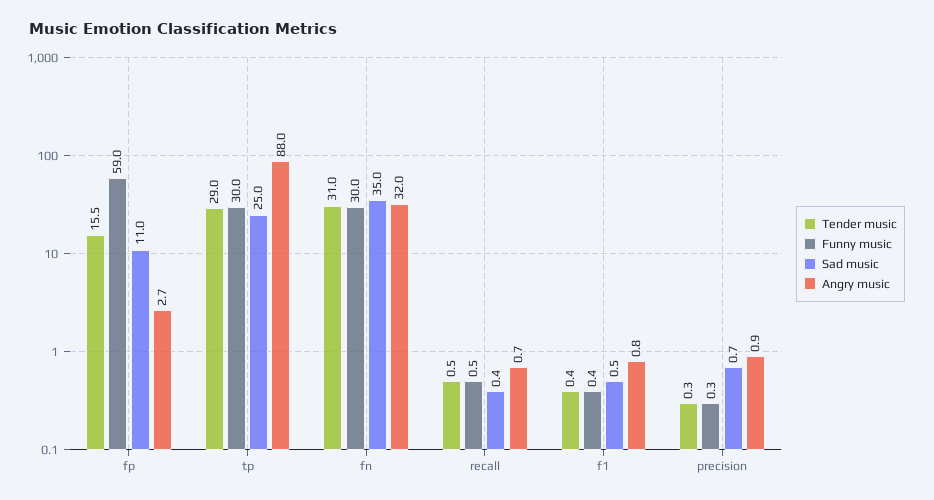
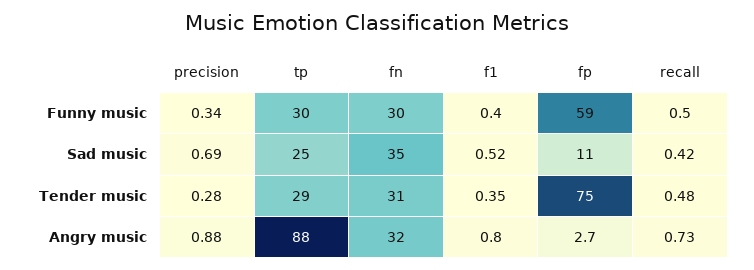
  {
    "Tender music": {
-     "fp": 15.5,
+     "fp": 75,
      "tp": 29,
      "fn": 31,
      "recall": 0.48,
      "f1": 0.35,
      "precision": 0.28
    },
    "Funny music": {
      "fp": 59,
      "tp": 30,
      "fn": 30,
      "recall": 0.5,
      "f1": 0.4,
      "precision": 0.34
    },
    "Sad music": {
      "fp": 11,
      "tp": 25,
      "fn": 35,
      "recall": 0.42,
      "f1": 0.52,
      "precision": 0.69
    },
    "Angry music": {
      "fp": 2.7,
      "tp": 88,
      "fn": 32,
      "recall": 0.73,
      "f1": 0.8,
      "precision": 0.88
    }
  }

